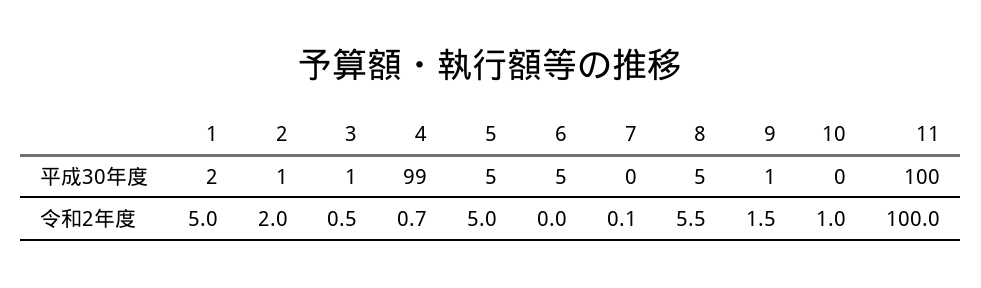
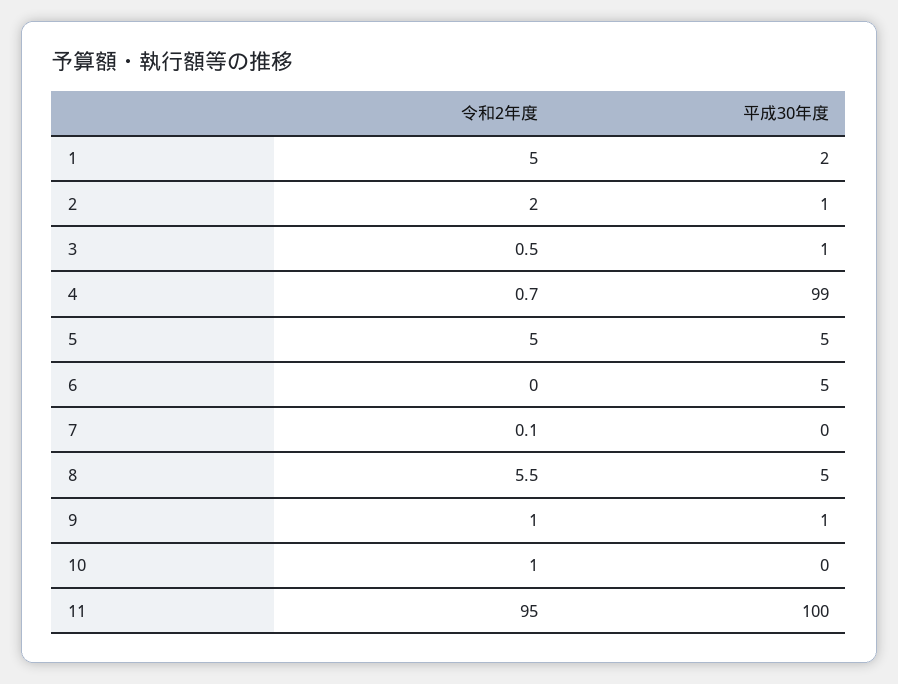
  {
    "1": {
      "平成30年度": 2,
      "令和2年度": 5
    },
    "2": {
      "平成30年度": 1,
      "令和2年度": 2
    },
    "3": {
      "平成30年度": 1,
      "令和2年度": 0.5
    },
    "4": {
      "平成30年度": 99,
      "令和2年度": 0.7
    },
    "5": {
      "平成30年度": 5,
      "令和2年度": 5
    },
    "6": {
      "平成30年度": 5,
      "令和2年度": 0
    },
    "7": {
      "平成30年度": 0,
      "令和2年度": 0.1
    },
    "8": {
      "平成30年度": 5,
      "令和2年度": 5.5
    },
    "9": {
      "平成30年度": 1,
-     "令和2年度": 1.5
+     "令和2年度": 1
    },
    "10": {
      "平成30年度": 0,
      "令和2年度": 1
    },
    "11": {
      "平成30年度": 100,
-     "令和2年度": 100
+     "令和2年度": 95
    }
  }

